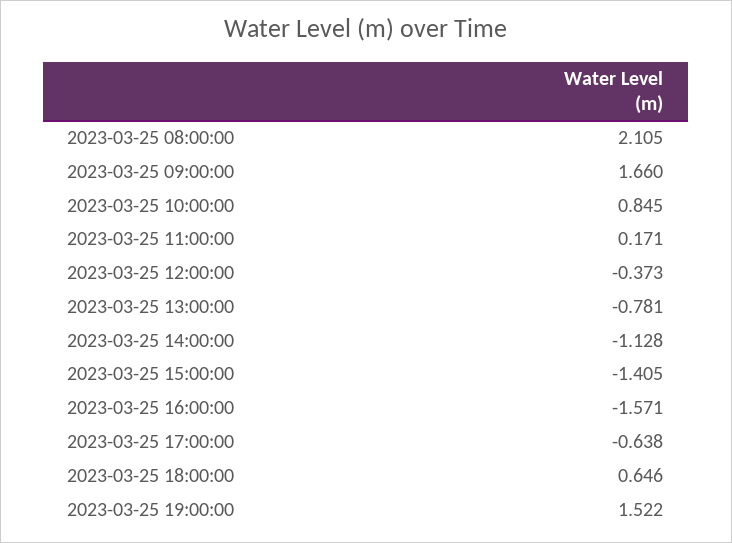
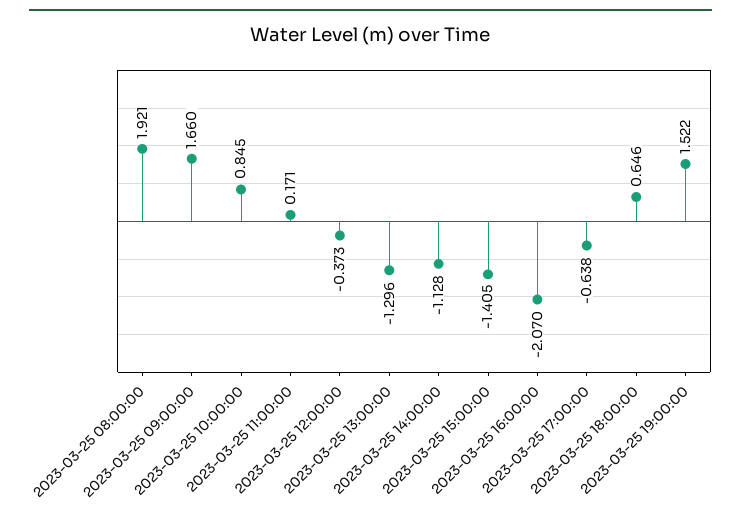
  {
-   "2023-03-25 08:00:00": 2.105,
+   "2023-03-25 08:00:00": 1.921,
    "2023-03-25 09:00:00": 1.66,
    "2023-03-25 10:00:00": 0.845,
    "2023-03-25 11:00:00": 0.171,
    "2023-03-25 12:00:00": -0.373,
-   "2023-03-25 13:00:00": -0.781,
+   "2023-03-25 13:00:00": -1.296,
    "2023-03-25 14:00:00": -1.128,
    "2023-03-25 15:00:00": -1.405,
-   "2023-03-25 16:00:00": -1.571,
+   "2023-03-25 16:00:00": -2.07,
    "2023-03-25 17:00:00": -0.638,
    "2023-03-25 18:00:00": 0.646,
    "2023-03-25 19:00:00": 1.522
  }

